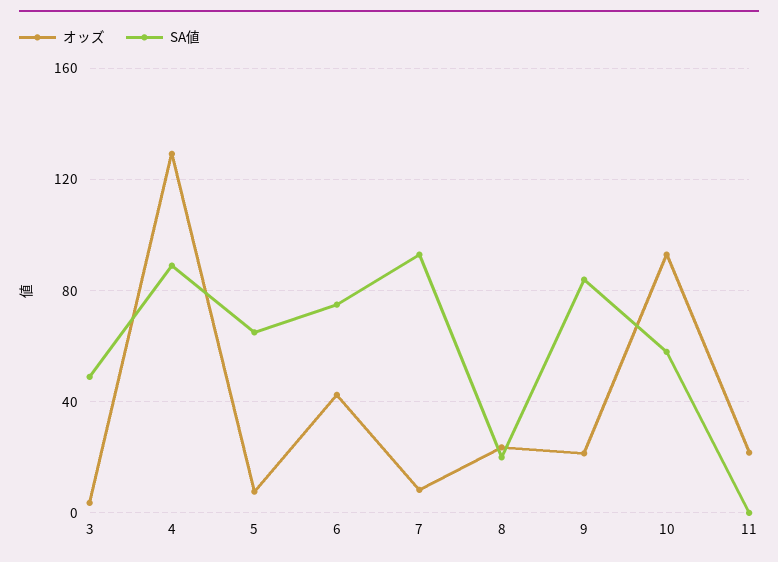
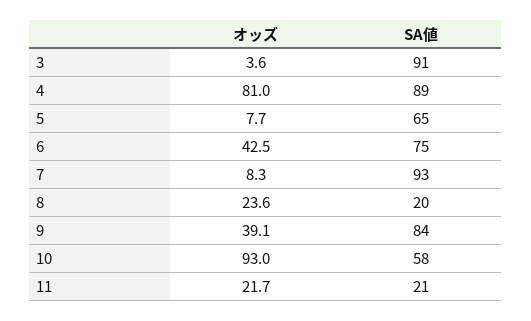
  {
    "オッズ": {
      "3": 3.6,
-     "4": 130,
+     "4": 81,
      "5": 7.7,
      "6": 42.5,
      "7": 8.3,
      "8": 23.6,
-     "9": 20,
+     "9": 39.1,
      "10": 93,
      "11": 21.7
    },
    "SA値": {
-     "3": 50,
+     "3": 91,
      "4": 89,
      "5": 65,
      "6": 75,
      "7": 93,
      "8": 20,
      "9": 84,
      "10": 58,
-     "11": 0
+     "11": 21
    }
  }

